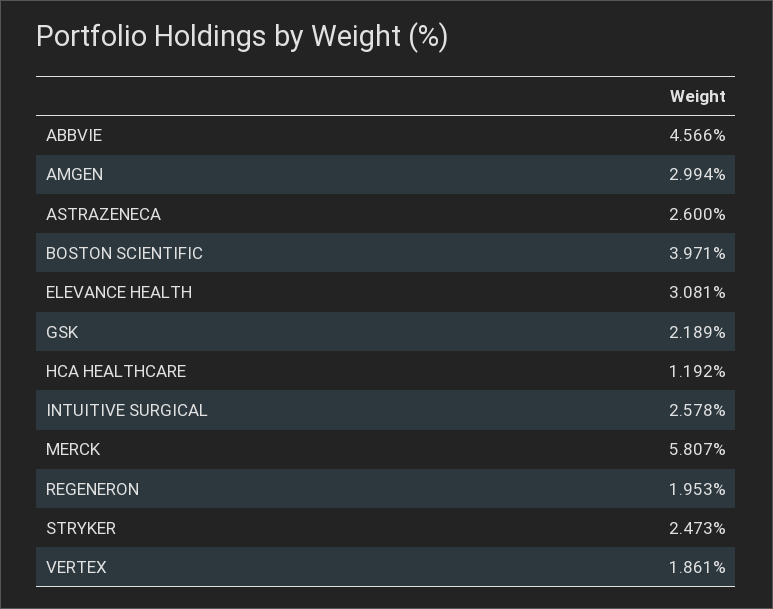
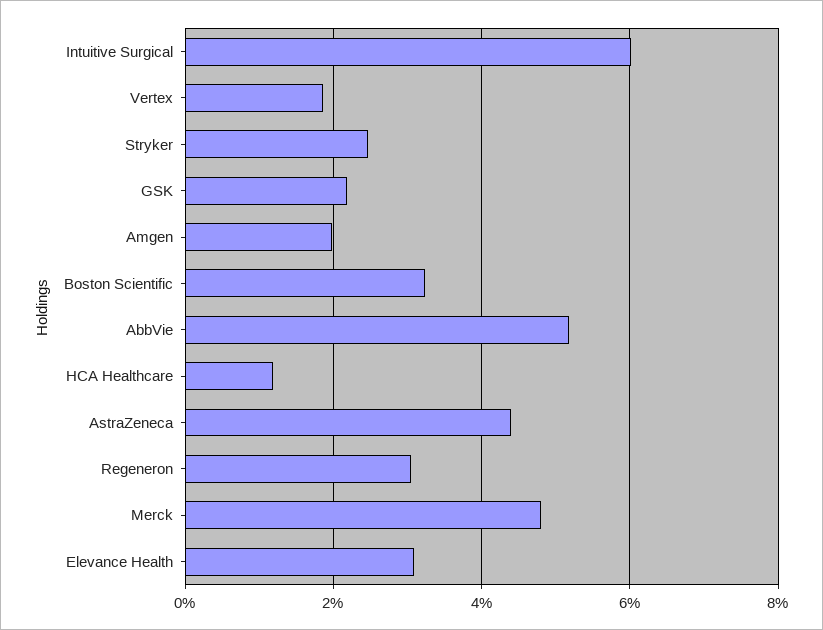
  {
-   "ABBVIE": 4.566,
+   "ABBVIE": 5.2,
-   "AMGEN": 2.994,
+   "AMGEN": 2,
-   "ASTRAZENECA": 2.6,
+   "ASTRAZENECA": 4.4,
-   "BOSTON SCIENTIFIC": 3.971,
+   "BOSTON SCIENTIFIC": 3.2,
    "ELEVANCE HEALTH": 3.081,
    "GSK": 2.189,
    "HCA HEALTHCARE": 1.192,
-   "INTUITIVE SURGICAL": 2.578,
+   "INTUITIVE SURGICAL": 6,
-   "MERCK": 5.807,
+   "MERCK": 4.8,
-   "REGENERON": 1.953,
+   "REGENERON": 3,
    "STRYKER": 2.473,
    "VERTEX": 1.861
  }

